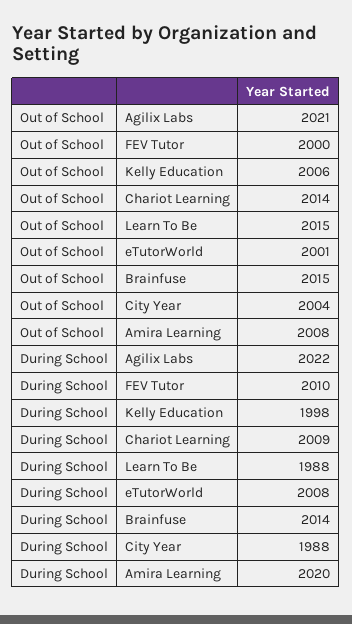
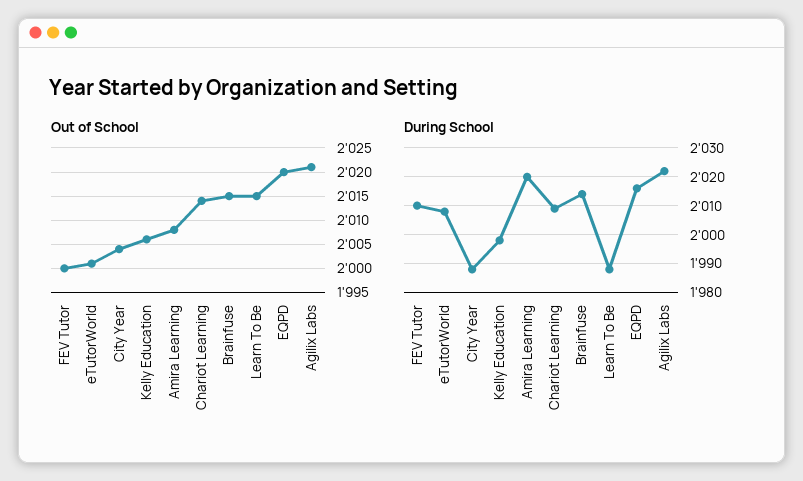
  {
    "Out of School": {
      "Agilix Labs": 2021,
      "FEV Tutor": 2000,
      "Kelly Education": 2006,
      "Chariot Learning": 2014,
      "Learn To Be": 2015,
      "eTutorWorld": 2001,
      "Brainfuse": 2015,
      "City Year": 2004,
-     "Amira Learning": 2008
+     "Amira Learning": 2008,
+     "EQPD": 2020
    },
    "During School": {
      "Agilix Labs": 2022,
      "FEV Tutor": 2010,
      "Kelly Education": 1998,
      "Chariot Learning": 2009,
      "Learn To Be": 1988,
      "eTutorWorld": 2008,
      "Brainfuse": 2014,
      "City Year": 1988,
-     "Amira Learning": 2020
+     "Amira Learning": 2020,
+     "EQPD": 2015
    }
  }

